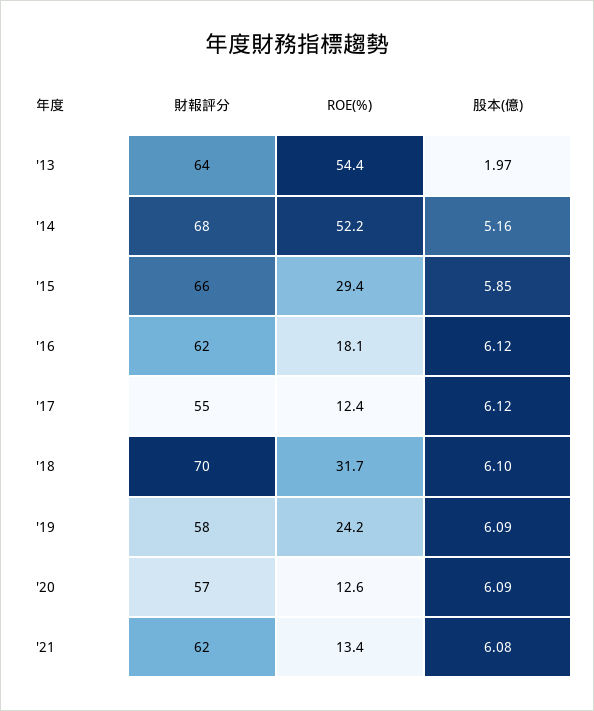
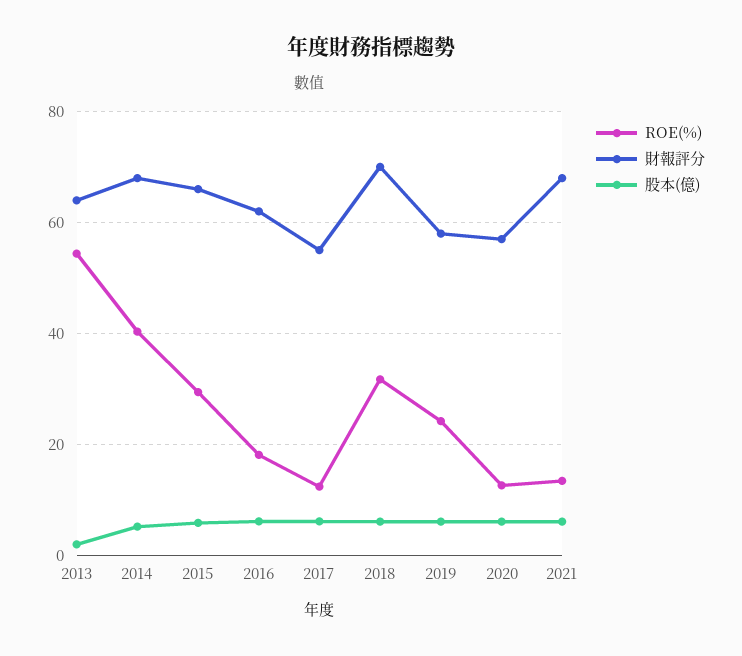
  {
    "財報評分": {
      "'13": 64,
      "'14": 68,
      "'15": 66,
      "'16": 62,
      "'17": 55,
      "'18": 70,
      "'19": 58,
      "'20": 57,
-     "'21": 62
+     "'21": 68
    },
    "ROE(%)": {
      "'13": 54.4,
-     "'14": 52.2,
+     "'14": 40,
      "'15": 29.4,
      "'16": 18.1,
      "'17": 12.4,
      "'18": 31.7,
      "'19": 24.2,
      "'20": 12.6,
      "'21": 13.4
    },
    "股本(億)": {
      "'13": 1.97,
      "'14": 5.16,
      "'15": 5.85,
      "'16": 6.12,
      "'17": 6.12,
      "'18": 6.1,
      "'19": 6.09,
      "'20": 6.09,
      "'21": 6.08
    }
  }

